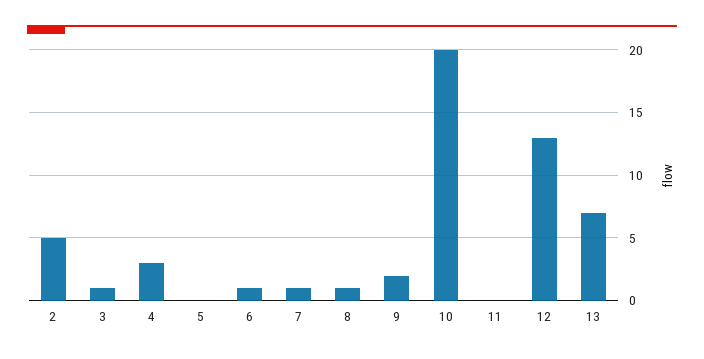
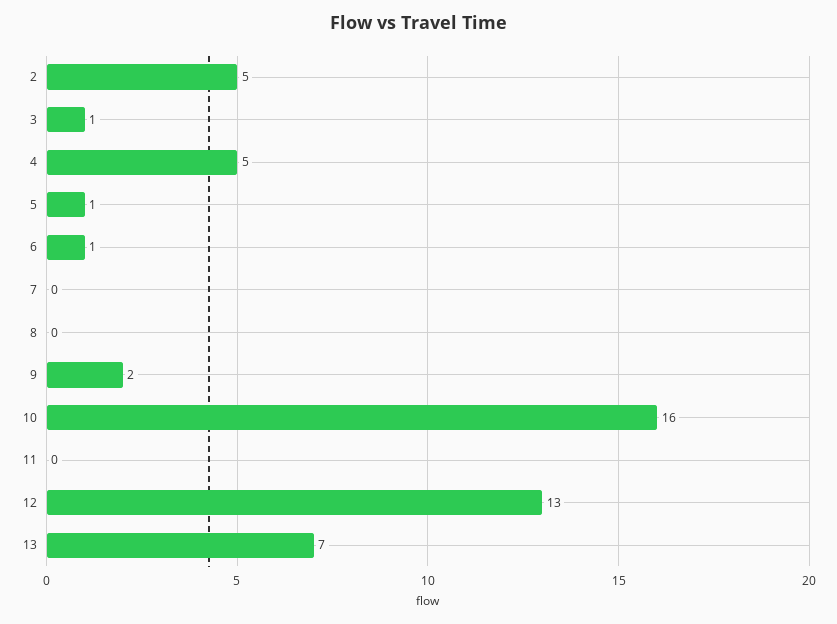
  {
    "2": 5,
    "3": 1,
-   "4": 3,
+   "4": 5,
-   "5": 0,
+   "5": 1,
    "6": 1,
-   "7": 1,
+   "7": 0,
-   "8": 1,
+   "8": 0,
    "9": 2,
-   "10": 20,
+   "10": 16,
    "11": 0,
    "12": 13,
    "13": 7
  }

